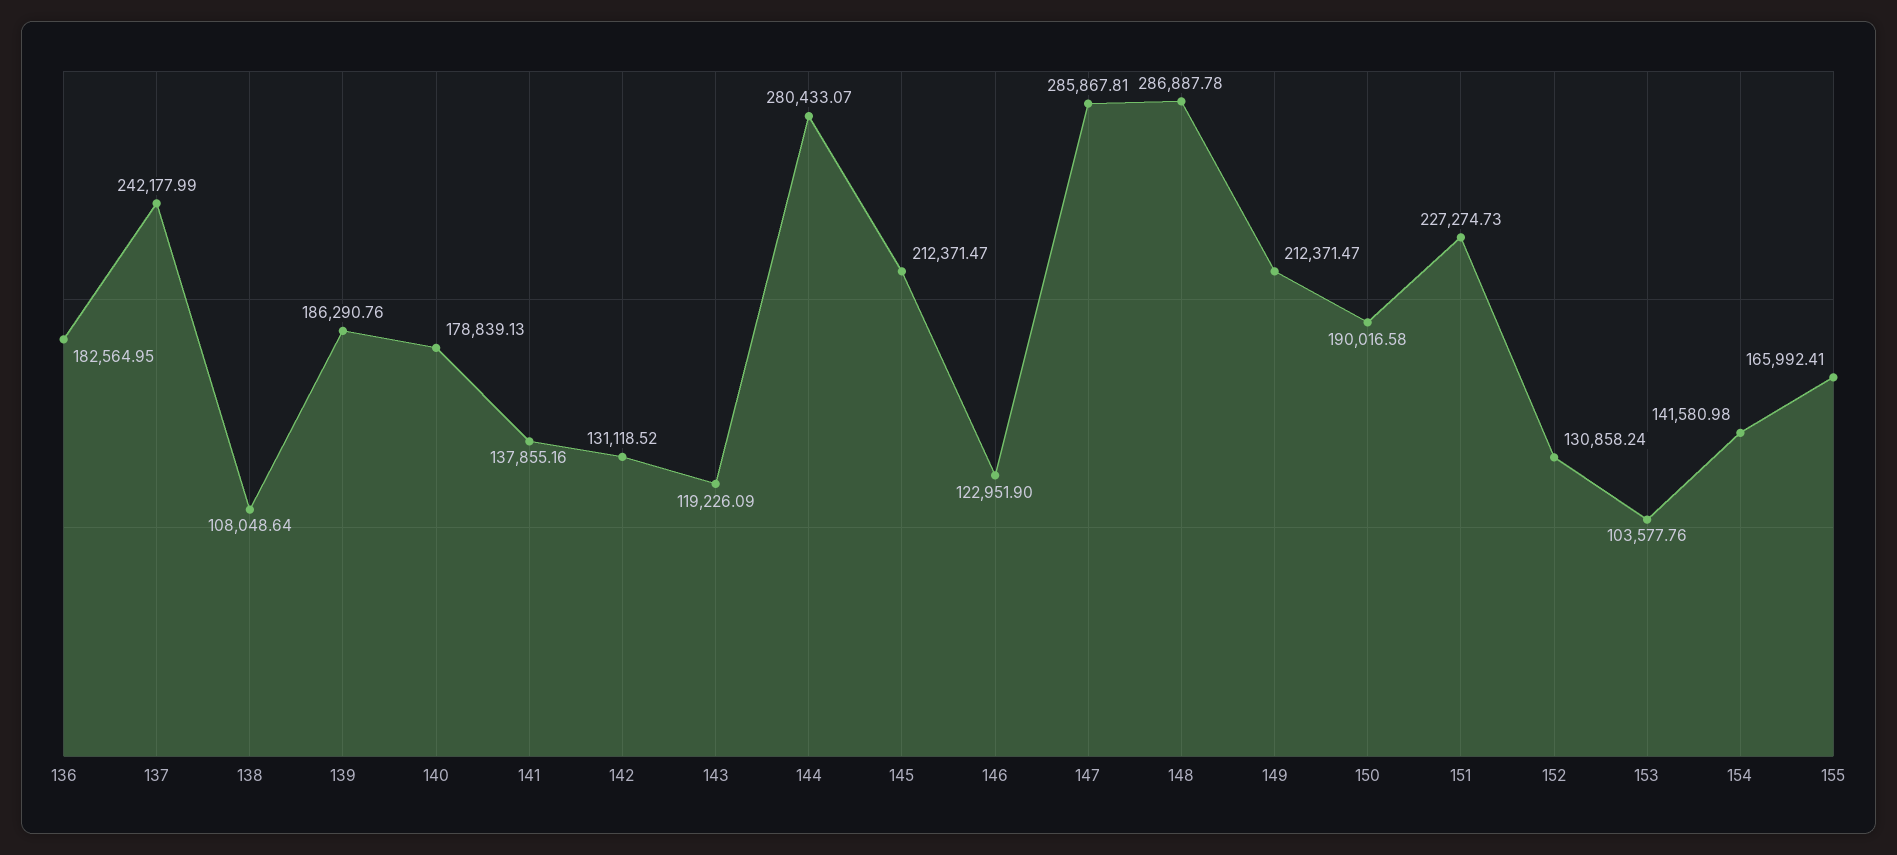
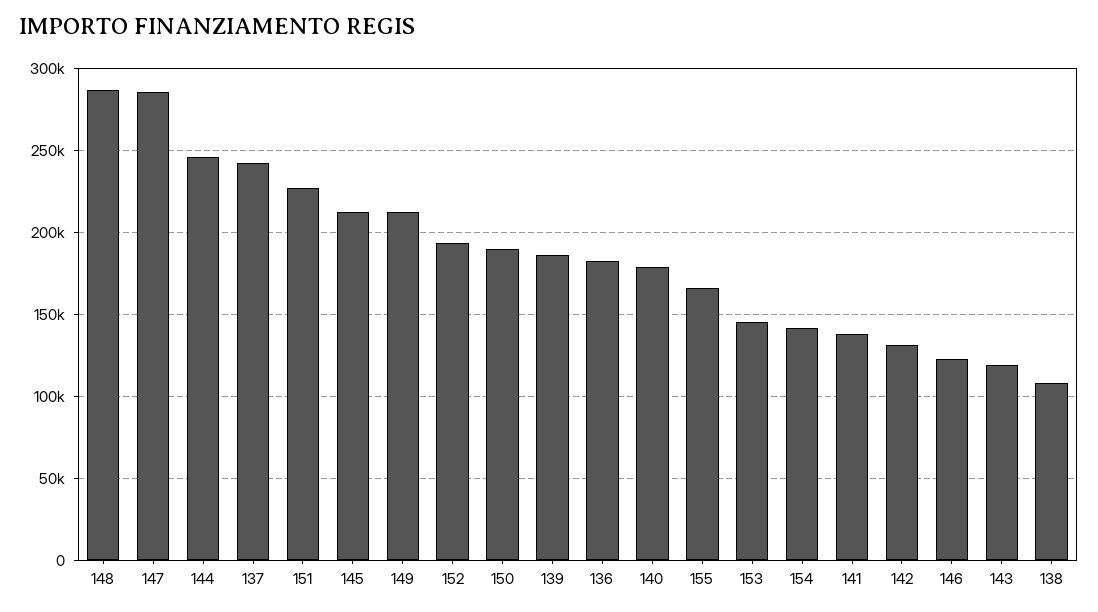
  {
    "136": 182564.95,
    "137": 242177.99,
    "138": 108048.64,
    "139": 186290.76,
    "140": 178839.13,
    "141": 137855.16,
    "142": 131118.52,
    "143": 119226.09,
-   "144": 280433.07,
+   "144": 245000,
    "145": 212371.47,
    "146": 122951.9,
    "147": 285867.81,
    "148": 286887.78,
    "149": 212371.47,
    "150": 190016.58,
    "151": 227274.73,
-   "152": 130858.24,
+   "152": 195000,
-   "153": 103577.76,
+   "153": 145000,
    "154": 141580.98,
    "155": 165992.41
  }

